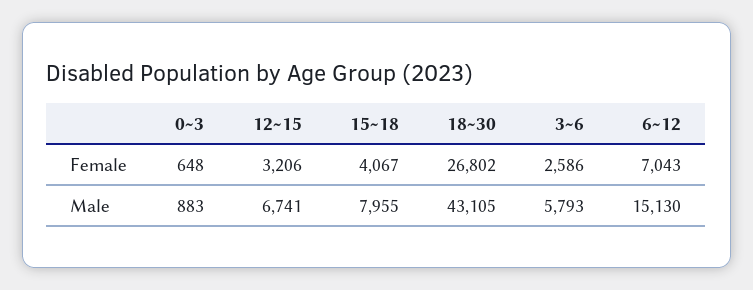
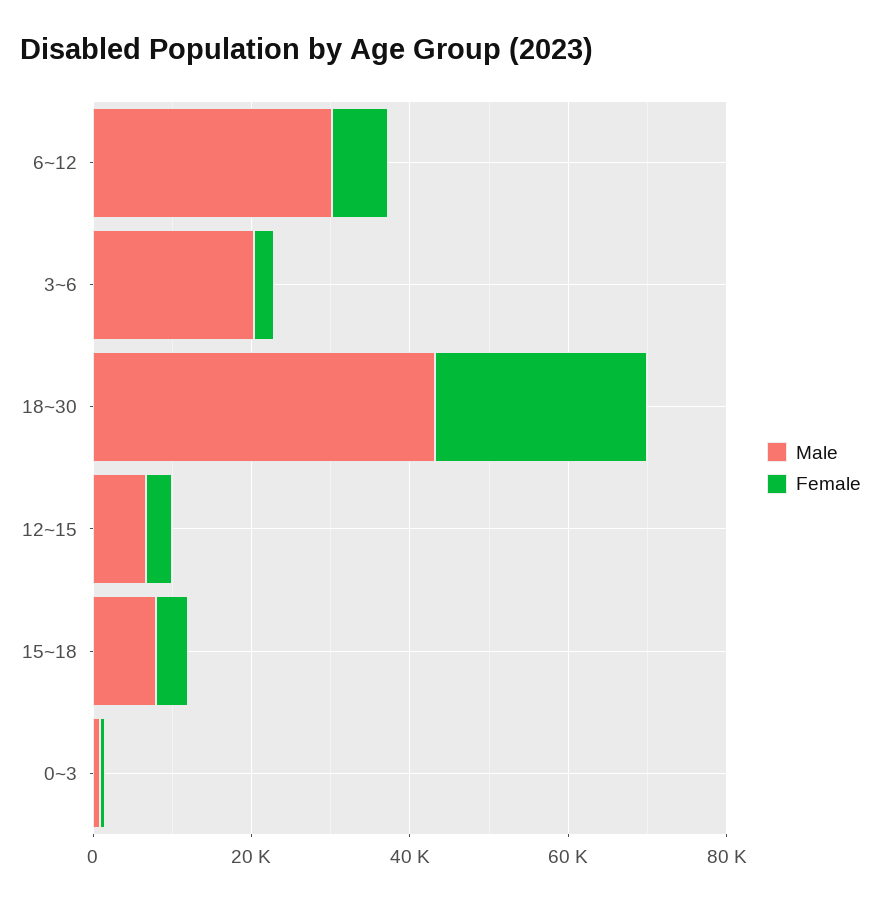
  {
    "Female": {
      "0~3": 648,
      "12~15": 3206,
      "15~18": 4067,
      "18~30": 26802,
      "3~6": 2586,
      "6~12": 7043
    },
    "Male": {
      "0~3": 883,
      "12~15": 6741,
      "15~18": 7955,
      "18~30": 43105,
-     "3~6": 5793,
+     "3~6": 20000,
-     "6~12": 15130
+     "6~12": 30000
    }
  }

